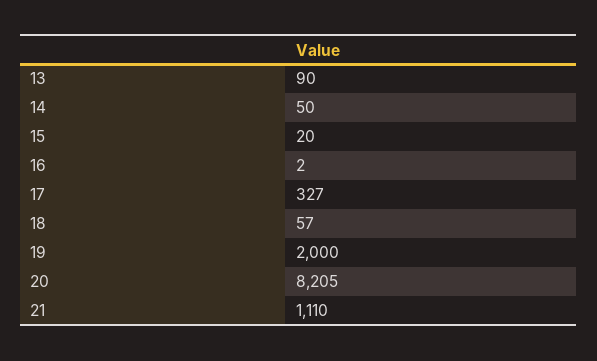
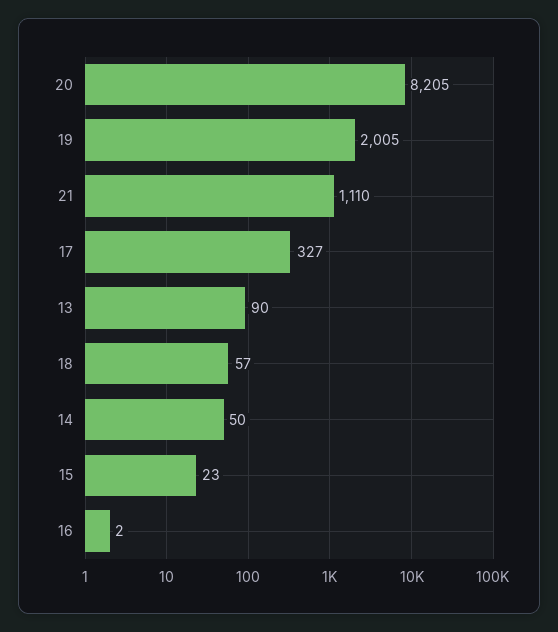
  {
    "13": 90,
    "14": 50,
-   "15": 20,
+   "15": 23,
    "16": 2,
    "17": 327,
    "18": 57,
-   "19": 2000,
+   "19": 2005,
    "20": 8205,
    "21": 1110
  }

